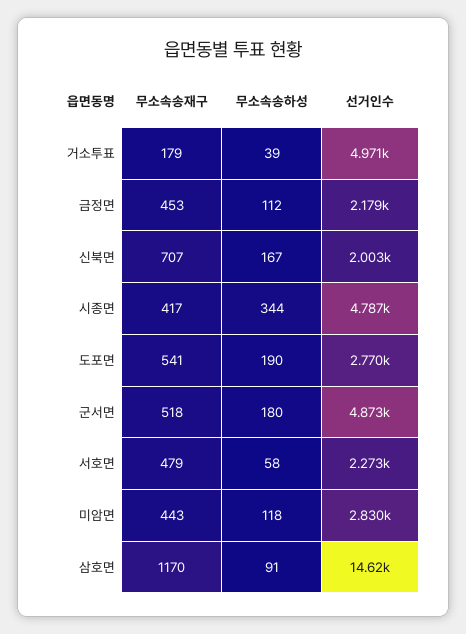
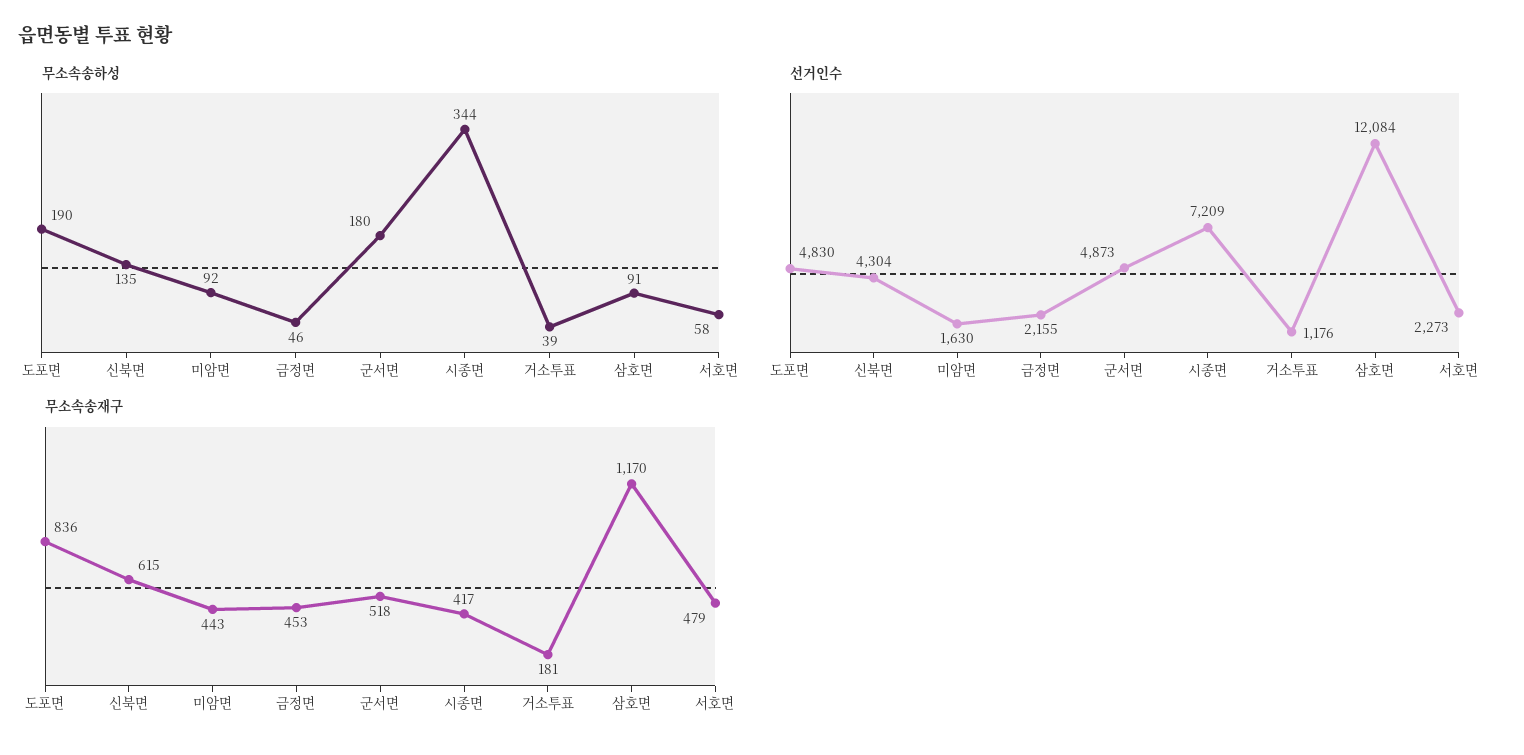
  {
    "무소속송재구": {
-     "거소투표": 179,
+     "거소투표": 181,
      "금정면": 453,
-     "신북면": 707,
+     "신북면": 615,
      "시종면": 417,
-     "도포면": 541,
+     "도포면": 836,
      "군서면": 518,
      "서호면": 479,
      "미암면": 443,
      "삼호면": 1170
    },
    "무소속송하성": {
      "거소투표": 39,
-     "금정면": 112,
+     "금정면": 46,
-     "신북면": 167,
+     "신북면": 135,
      "시종면": 344,
      "도포면": 190,
      "군서면": 180,
      "서호면": 58,
-     "미암면": 118,
+     "미암면": 92,
      "삼호면": 91
    },
    "선거인수": {
-     "거소투표": 4971,
+     "거소투표": 1176,
-     "금정면": 2179,
+     "금정면": 2155,
-     "신북면": 2003,
+     "신북면": 4304,
-     "시종면": 4787,
+     "시종면": 7209,
-     "도포면": 2770,
+     "도포면": 4830,
      "군서면": 4873,
      "서호면": 2273,
-     "미암면": 2830,
+     "미암면": 1630,
-     "삼호면": 14620
+     "삼호면": 12084
    }
  }

